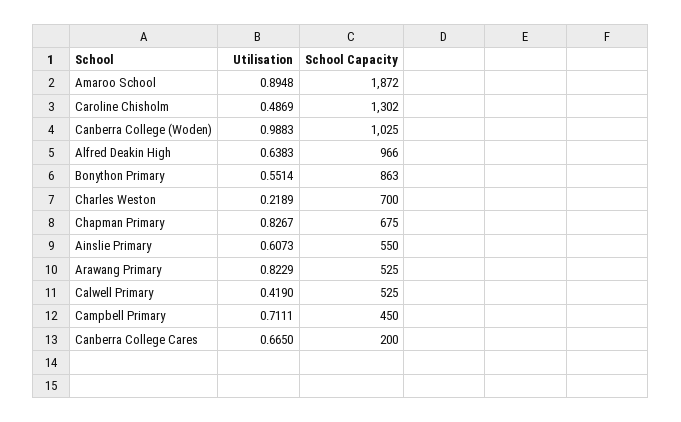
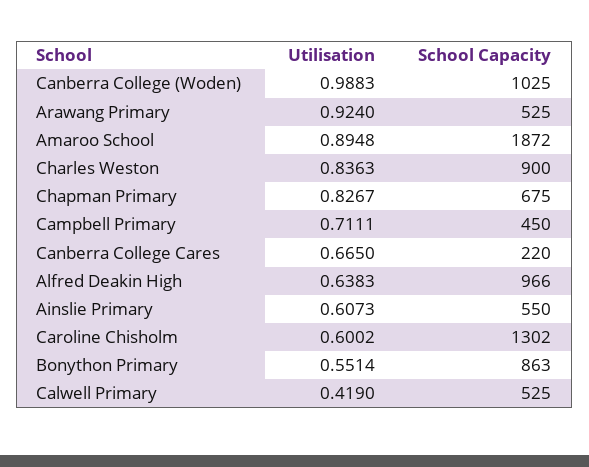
  {
    "Utilisation": {
      "Amaroo School": 0.8948,
-     "Caroline Chisholm": 0.4869,
+     "Caroline Chisholm": 0.6002,
      "Canberra College (Woden)": 0.9883,
      "Alfred Deakin High": 0.6383,
      "Bonython Primary": 0.5514,
-     "Charles Weston": 0.2189,
+     "Charles Weston": 0.8363,
      "Chapman Primary": 0.8267,
      "Ainslie Primary": 0.6073,
-     "Arawang Primary": 0.8229,
+     "Arawang Primary": 0.924,
      "Calwell Primary": 0.419,
      "Campbell Primary": 0.7111,
      "Canberra College Cares": 0.665
    },
    "School Capacity": {
      "Amaroo School": 1872,
      "Caroline Chisholm": 1302,
      "Canberra College (Woden)": 1025,
      "Alfred Deakin High": 966,
      "Bonython Primary": 863,
-     "Charles Weston": 700,
+     "Charles Weston": 900,
      "Chapman Primary": 675,
      "Ainslie Primary": 550,
      "Arawang Primary": 525,
      "Calwell Primary": 525,
      "Campbell Primary": 450,
-     "Canberra College Cares": 200
+     "Canberra College Cares": 220
    }
  }

